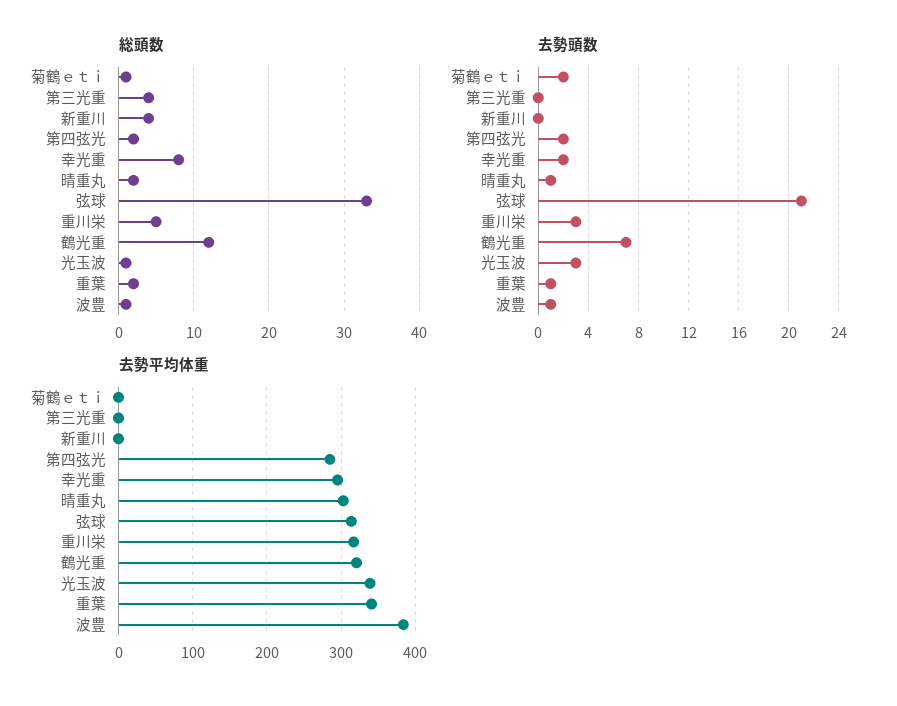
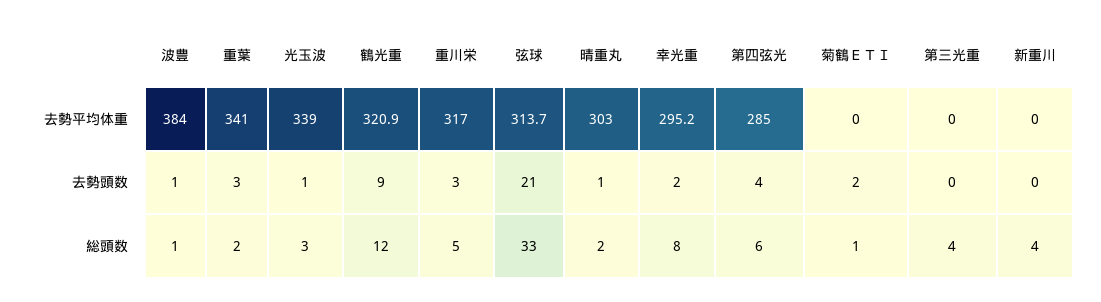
  {
    "総頭数": {
      "菊鶴ｅｔｉ": 1,
      "第三光重": 4,
      "新重川": 4,
-     "第四弦光": 2,
+     "第四弦光": 6,
      "幸光重": 8,
      "晴重丸": 2,
      "弦球": 33,
      "重川栄": 5,
      "鶴光重": 12,
-     "光玉波": 1,
+     "光玉波": 3,
      "重葉": 2,
      "波豊": 1
    },
    "去勢頭数": {
      "菊鶴ｅｔｉ": 2,
      "第三光重": 0,
      "新重川": 0,
-     "第四弦光": 2,
+     "第四弦光": 4,
      "幸光重": 2,
      "晴重丸": 1,
      "弦球": 21,
      "重川栄": 3,
-     "鶴光重": 7,
+     "鶴光重": 9,
-     "光玉波": 3,
+     "光玉波": 1,
-     "重葉": 1,
+     "重葉": 3,
      "波豊": 1
    },
    "去勢平均体重": {
      "菊鶴ｅｔｉ": 0,
      "第三光重": 0,
      "新重川": 0,
      "第四弦光": 285,
      "幸光重": 295.2,
      "晴重丸": 303,
      "弦球": 313.7,
      "重川栄": 317,
      "鶴光重": 320.9,
      "光玉波": 339,
      "重葉": 341,
      "波豊": 384
    }
  }

